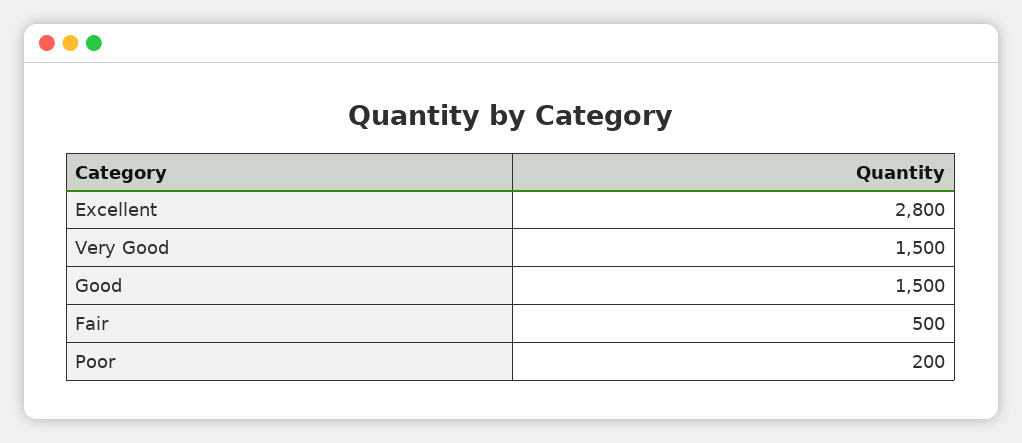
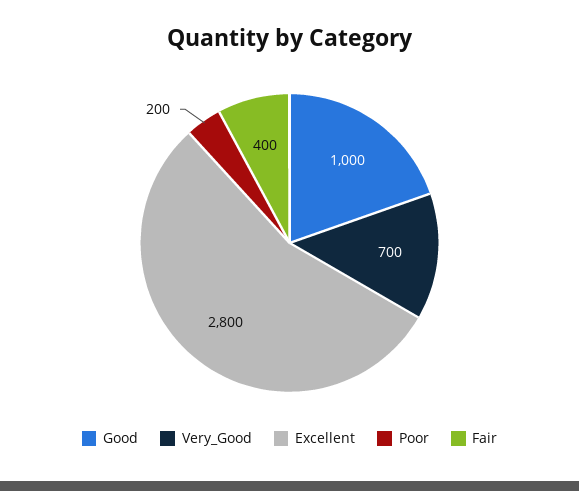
  {
    "Excellent": 2800,
-   "Very Good": 1500,
+   "Very Good": 700,
-   "Good": 1500,
+   "Good": 1000,
-   "Fair": 500,
+   "Fair": 400,
    "Poor": 200
  }

